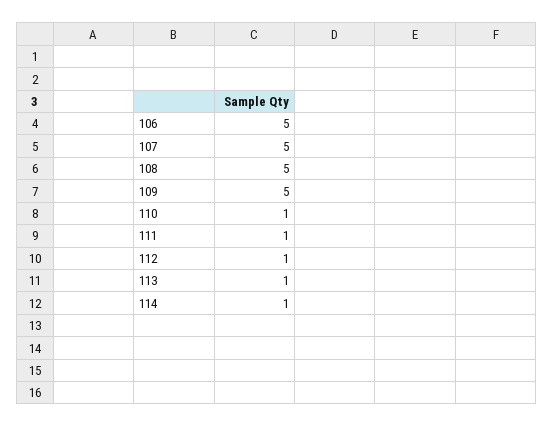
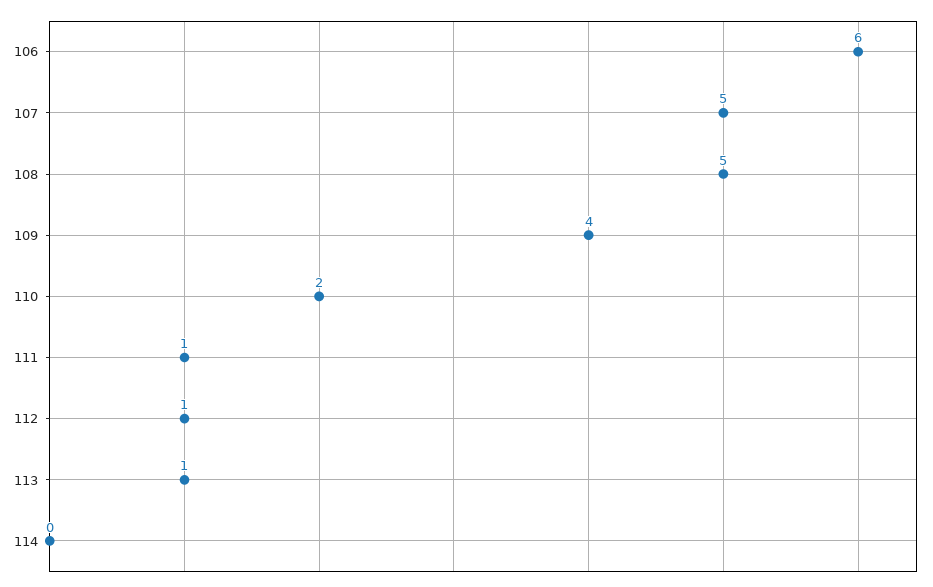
  {
-   "106": 5,
+   "106": 6,
    "107": 5,
    "108": 5,
-   "109": 5,
+   "109": 4,
-   "110": 1,
+   "110": 2,
    "111": 1,
    "112": 1,
    "113": 1,
-   "114": 1
+   "114": 0
  }

